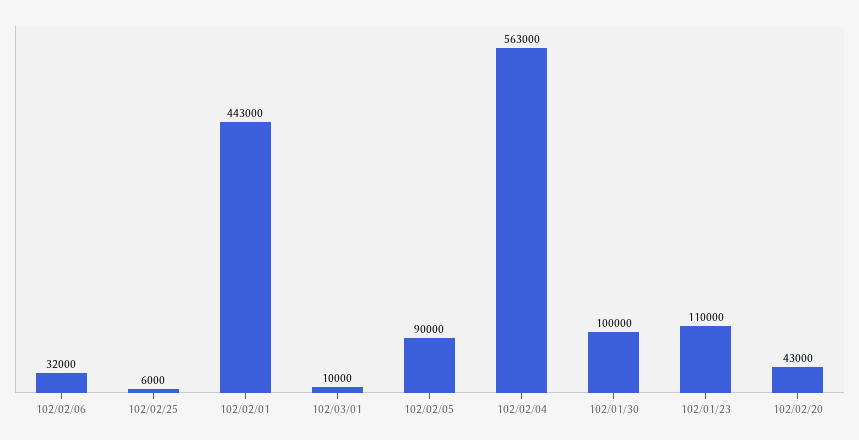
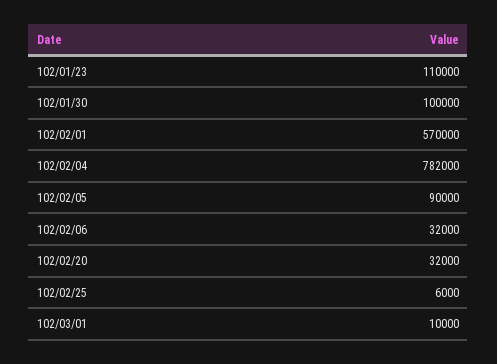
  {
    "102/02/06": 32000,
    "102/02/25": 6000,
-   "102/02/01": 443000,
+   "102/02/01": 570000,
    "102/03/01": 10000,
    "102/02/05": 90000,
-   "102/02/04": 563000,
+   "102/02/04": 782000,
    "102/01/30": 100000,
    "102/01/23": 110000,
-   "102/02/20": 43000
+   "102/02/20": 32000
  }

